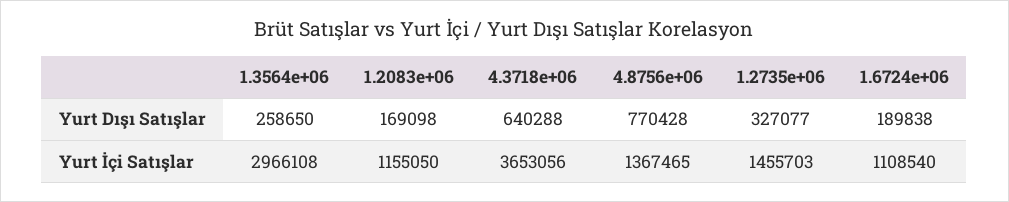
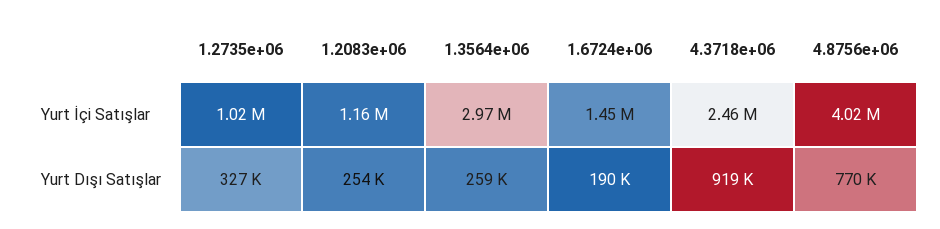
  {
    "1.3564e+06": {
      "Yurt Dışı Satışlar": 258650,
      "Yurt İçi Satışlar": 2966108
    },
    "1.2083e+06": {
-     "Yurt Dışı Satışlar": 169098,
+     "Yurt Dışı Satışlar": 254000,
      "Yurt İçi Satışlar": 1155050
    },
    "4.3718e+06": {
-     "Yurt Dışı Satışlar": 640288,
+     "Yurt Dışı Satışlar": 919000,
-     "Yurt İçi Satışlar": 3653056
+     "Yurt İçi Satışlar": 2460000
    },
    "4.8756e+06": {
      "Yurt Dışı Satışlar": 770428,
-     "Yurt İçi Satışlar": 1367465
+     "Yurt İçi Satışlar": 4020000
    },
    "1.2735e+06": {
      "Yurt Dışı Satışlar": 327077,
-     "Yurt İçi Satışlar": 1455703
+     "Yurt İçi Satışlar": 1020000
    },
    "1.6724e+06": {
      "Yurt Dışı Satışlar": 189838,
-     "Yurt İçi Satışlar": 1108540
+     "Yurt İçi Satışlar": 1450000
    }
  }

